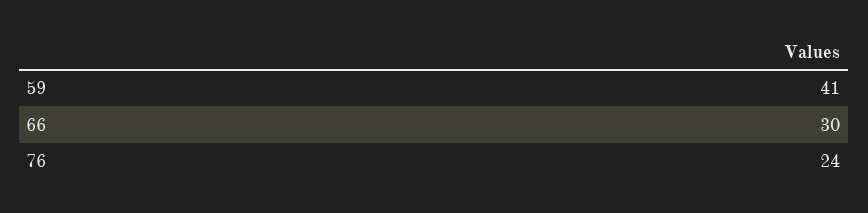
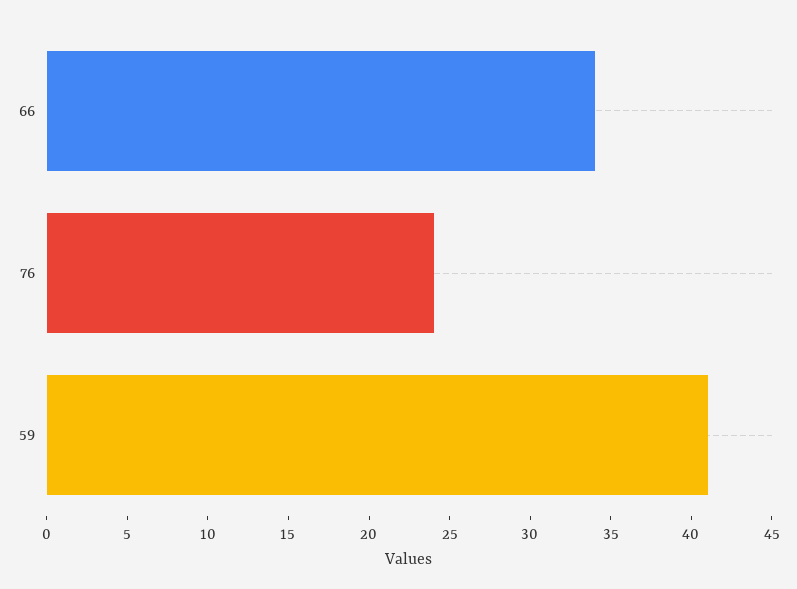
  {
    "59": 41,
-   "66": 30,
+   "66": 34,
    "76": 24
  }

